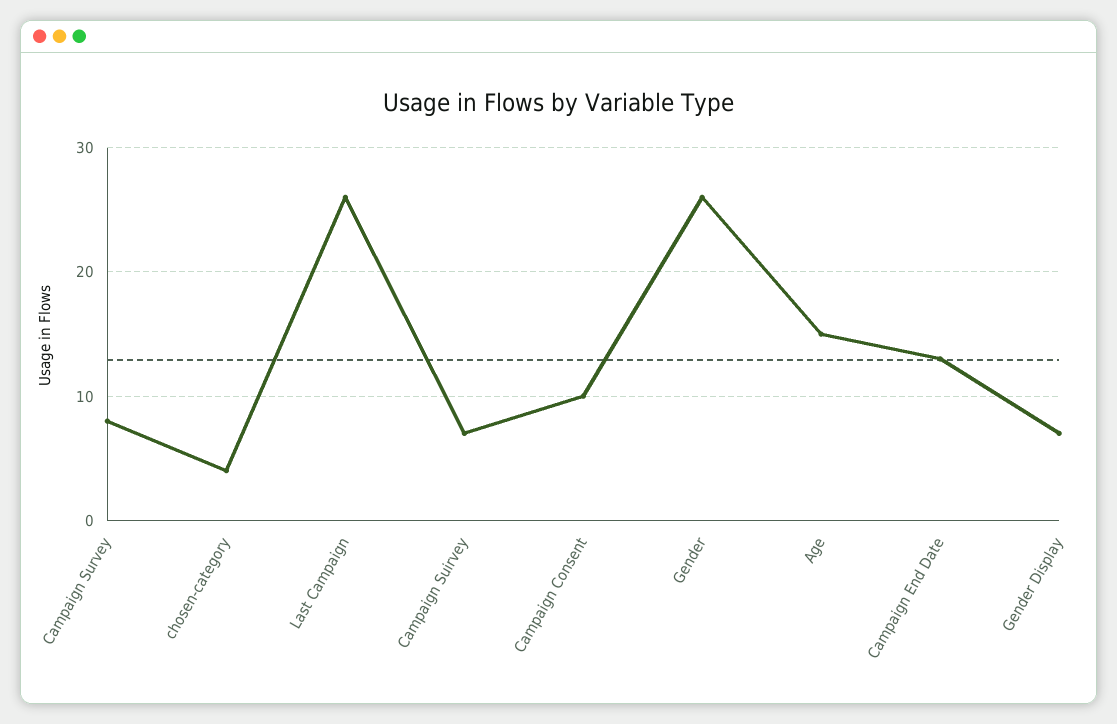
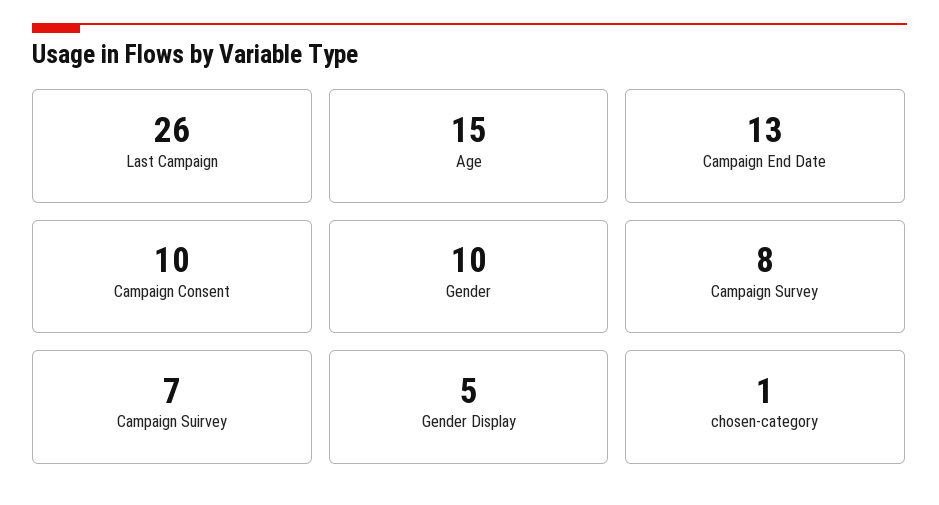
  {
    "Campaign Survey": 8,
-   "chosen-category": 4,
+   "chosen-category": 1,
    "Last Campaign": 26,
    "Campaign Suirvey": 7,
    "Campaign Consent": 10,
-   "Gender": 26,
+   "Gender": 10,
    "Age": 15,
    "Campaign End Date": 13,
-   "Gender Display": 7
+   "Gender Display": 5
  }

